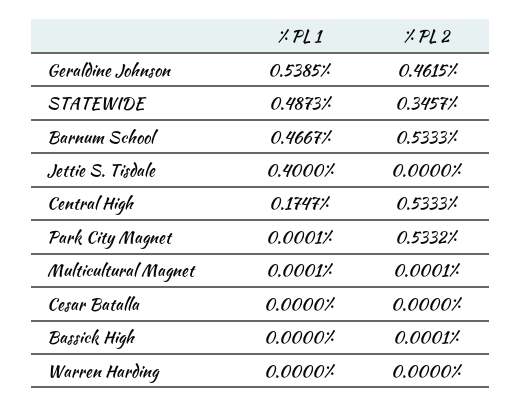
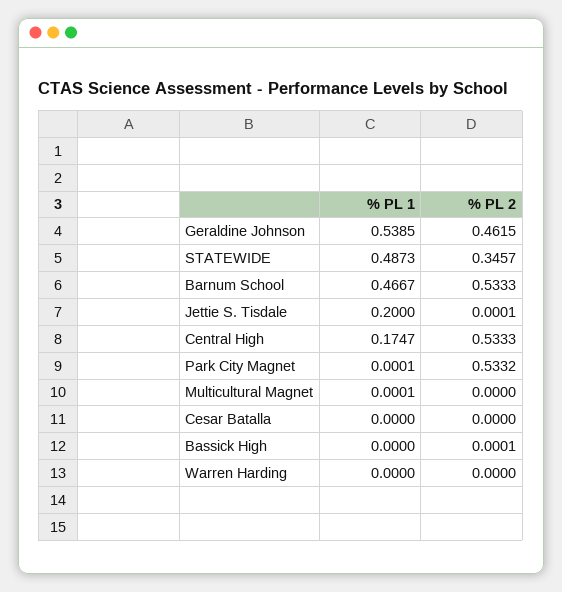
  {
    "% PL 1": {
      "Geraldine Johnson": 0.5385,
      "STATEWIDE": 0.4873,
      "Barnum School": 0.4667,
-     "Jettie S. Tisdale": 0.4,
+     "Jettie S. Tisdale": 0.2,
      "Central High": 0.1747,
      "Park City Magnet": 0.0001,
      "Multicultural Magnet": 0.0001,
      "Cesar Batalla": 0,
      "Bassick High": 0,
      "Warren Harding": 0
    },
    "% PL 2": {
      "Geraldine Johnson": 0.4615,
      "STATEWIDE": 0.3457,
      "Barnum School": 0.5333,
-     "Jettie S. Tisdale": 0,
+     "Jettie S. Tisdale": 0.0001,
      "Central High": 0.5333,
      "Park City Magnet": 0.5332,
-     "Multicultural Magnet": 0.0001,
+     "Multicultural Magnet": 0,
      "Cesar Batalla": 0,
      "Bassick High": 0.0001,
      "Warren Harding": 0
    }
  }

